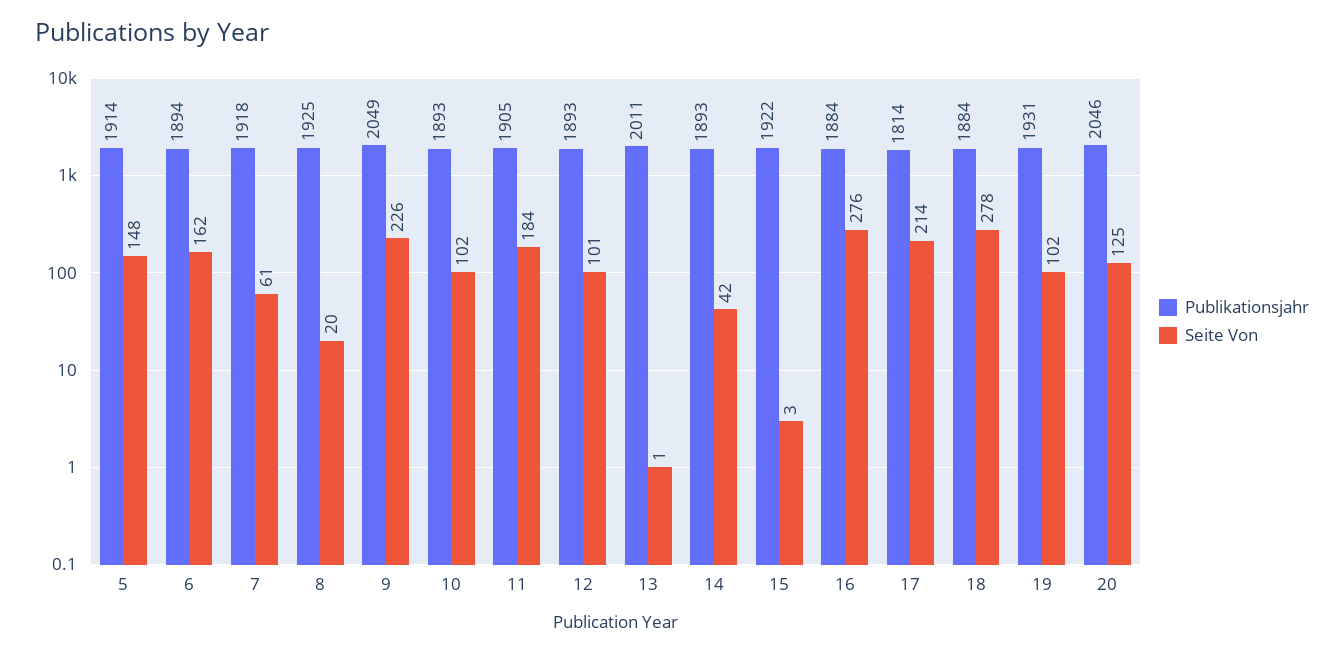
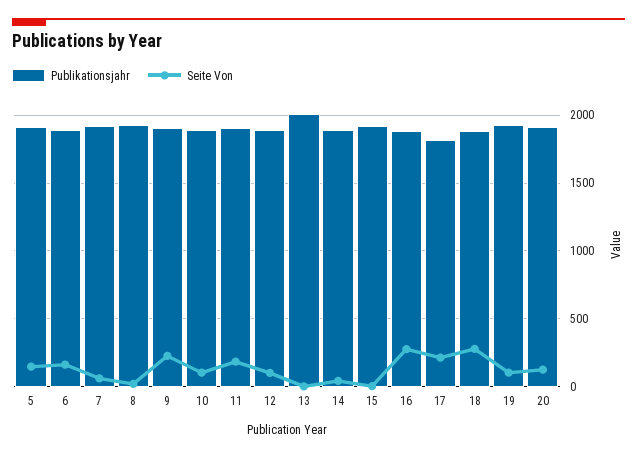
  {
    "Publikationsjahr": {
      "5": 1914,
      "6": 1894,
      "7": 1918,
      "8": 1925,
-     "9": 2049,
+     "9": 1900,
      "10": 1893,
      "11": 1905,
      "12": 1893,
      "13": 2011,
      "14": 1893,
      "15": 1922,
      "16": 1884,
      "17": 1814,
      "18": 1884,
      "19": 1931,
-     "20": 2046
+     "20": 1900
    },
    "Seite Von": {
      "5": 148,
      "6": 162,
      "7": 61,
      "8": 20,
      "9": 226,
      "10": 102,
      "11": 184,
      "12": 101,
      "13": 1,
      "14": 42,
      "15": 3,
      "16": 276,
      "17": 214,
      "18": 278,
      "19": 102,
      "20": 125
    }
  }

